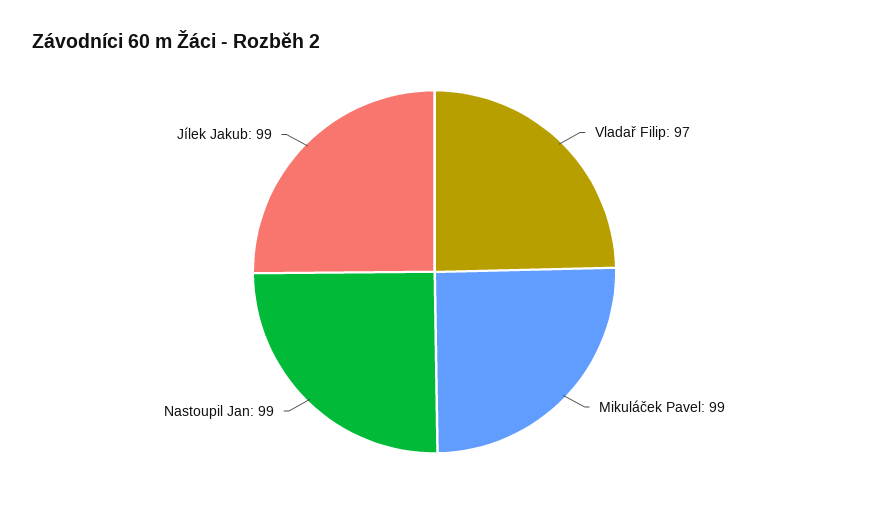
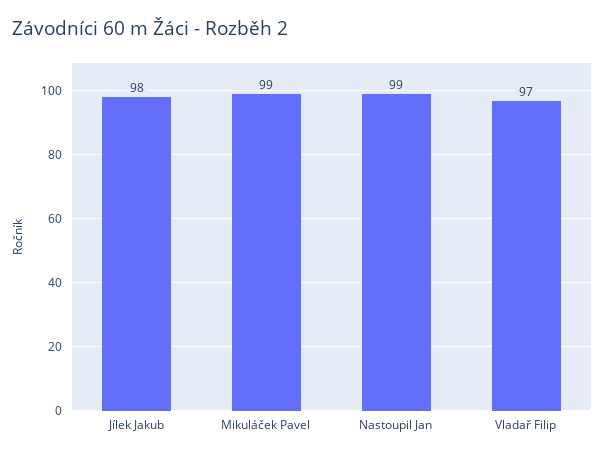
  {
    "Vladař Filip": 97,
    "Mikuláček Pavel": 99,
    "Nastoupil Jan": 99,
-   "Jílek Jakub": 99
+   "Jílek Jakub": 98
  }

